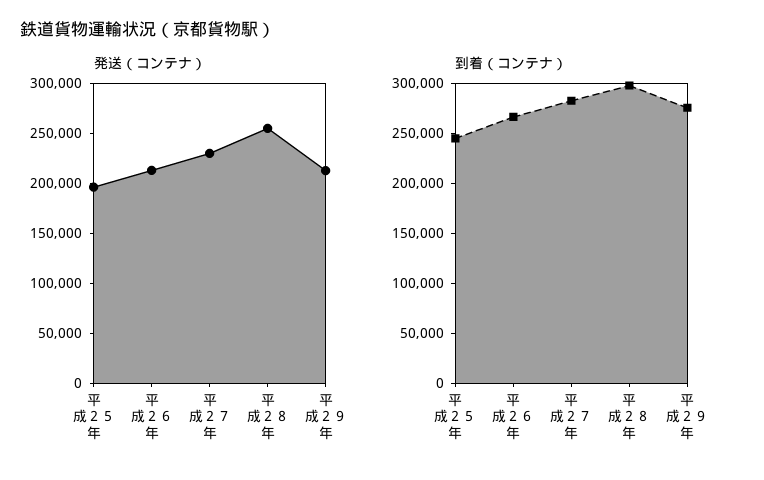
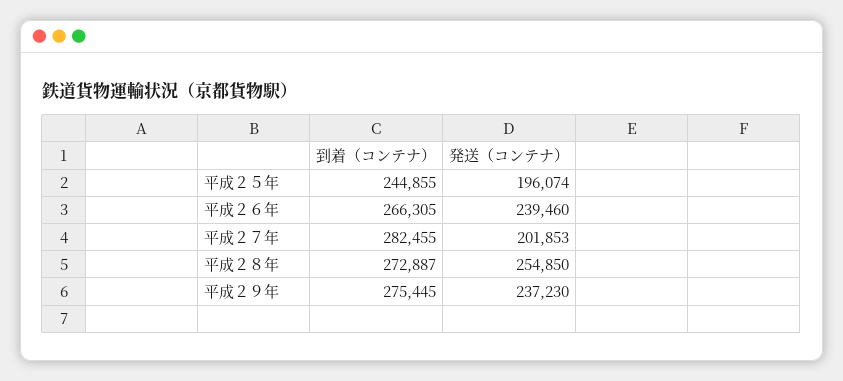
  {
    "発送（コンテナ）": {
      "平成２５年": 196074,
-     "平成２６年": 210000,
+     "平成２６年": 239460,
-     "平成２７年": 230000,
+     "平成２７年": 201853,
      "平成２８年": 254850,
-     "平成２９年": 210000
+     "平成２９年": 237230
    },
    "到着（コンテナ）": {
      "平成２５年": 244855,
      "平成２６年": 266305,
      "平成２７年": 282455,
-     "平成２８年": 300000,
+     "平成２８年": 272887,
      "平成２９年": 275445
    }
  }

